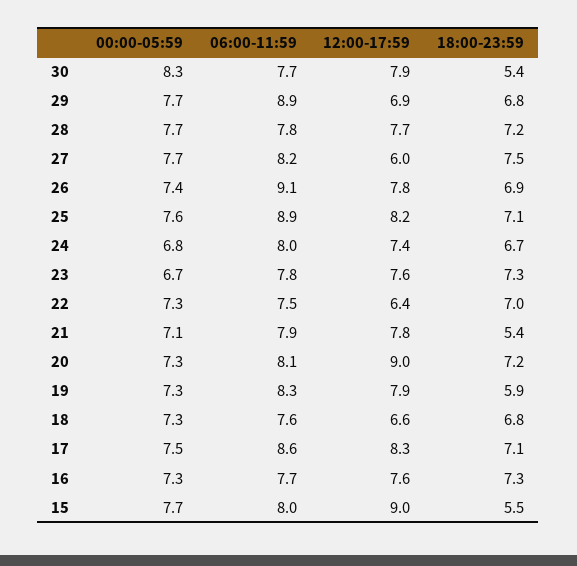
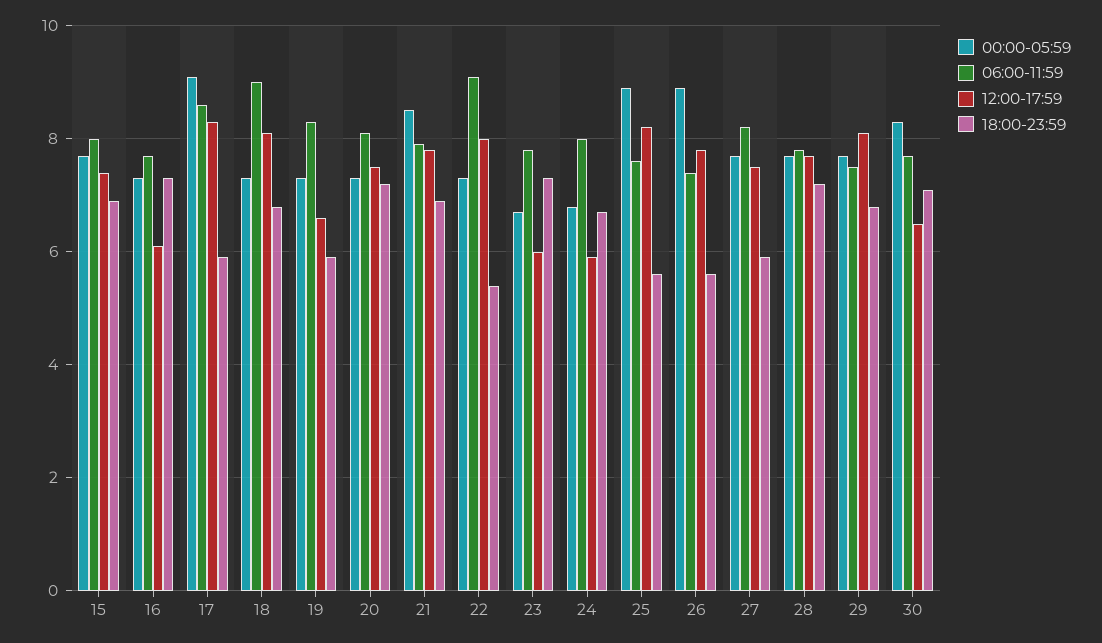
  {
    "00:00-05:59": {
      "30": 8.3,
      "29": 7.7,
      "28": 7.7,
      "27": 7.7,
-     "26": 7.4,
+     "26": 9,
-     "25": 7.6,
+     "25": 9,
      "24": 6.8,
      "23": 6.7,
      "22": 7.3,
-     "21": 7.1,
+     "21": 8.5,
      "20": 7.3,
      "19": 7.3,
      "18": 7.3,
-     "17": 7.5,
+     "17": 9,
      "16": 7.3,
      "15": 7.7
    },
    "06:00-11:59": {
      "30": 7.7,
-     "29": 8.9,
+     "29": 7.5,
      "28": 7.8,
      "27": 8.2,
-     "26": 9.1,
+     "26": 7.5,
-     "25": 8.9,
+     "25": 7.5,
      "24": 8,
      "23": 7.8,
-     "22": 7.5,
+     "22": 9,
      "21": 7.9,
      "20": 8.1,
      "19": 8.3,
-     "18": 7.6,
+     "18": 9,
      "17": 8.6,
      "16": 7.7,
      "15": 8
    },
    "12:00-17:59": {
-     "30": 7.9,
+     "30": 6.5,
-     "29": 6.9,
+     "29": 8,
      "28": 7.7,
-     "27": 6,
+     "27": 7.5,
      "26": 7.8,
      "25": 8.2,
-     "24": 7.4,
+     "24": 6,
-     "23": 7.6,
+     "23": 6,
-     "22": 6.4,
+     "22": 8,
      "21": 7.8,
-     "20": 9,
+     "20": 7.5,
-     "19": 7.9,
+     "19": 6.5,
-     "18": 6.6,
+     "18": 8,
      "17": 8.3,
-     "16": 7.6,
+     "16": 6,
-     "15": 9
+     "15": 7.5
    },
    "18:00-23:59": {
-     "30": 5.4,
+     "30": 7,
      "29": 6.8,
      "28": 7.2,
-     "27": 7.5,
+     "27": 6,
-     "26": 6.9,
+     "26": 5.5,
-     "25": 7.1,
+     "25": 5.5,
      "24": 6.7,
      "23": 7.3,
-     "22": 7,
+     "22": 5.5,
-     "21": 5.4,
+     "21": 7,
      "20": 7.2,
      "19": 5.9,
      "18": 6.8,
-     "17": 7.1,
+     "17": 6,
      "16": 7.3,
-     "15": 5.5
+     "15": 7
    }
  }

